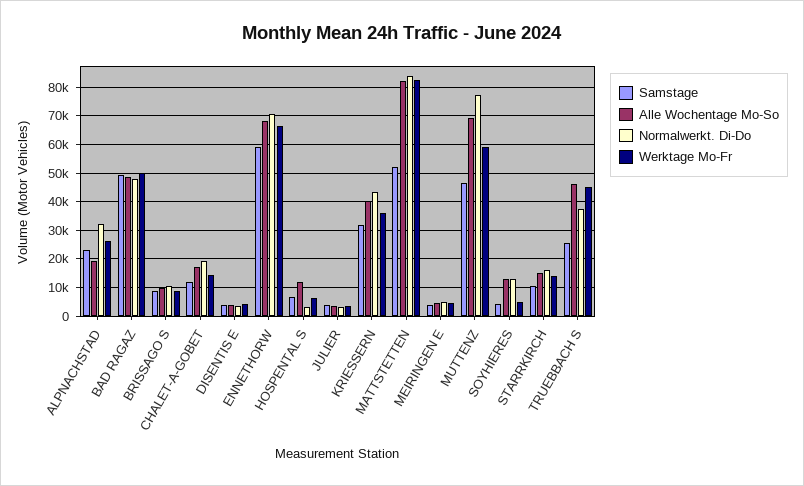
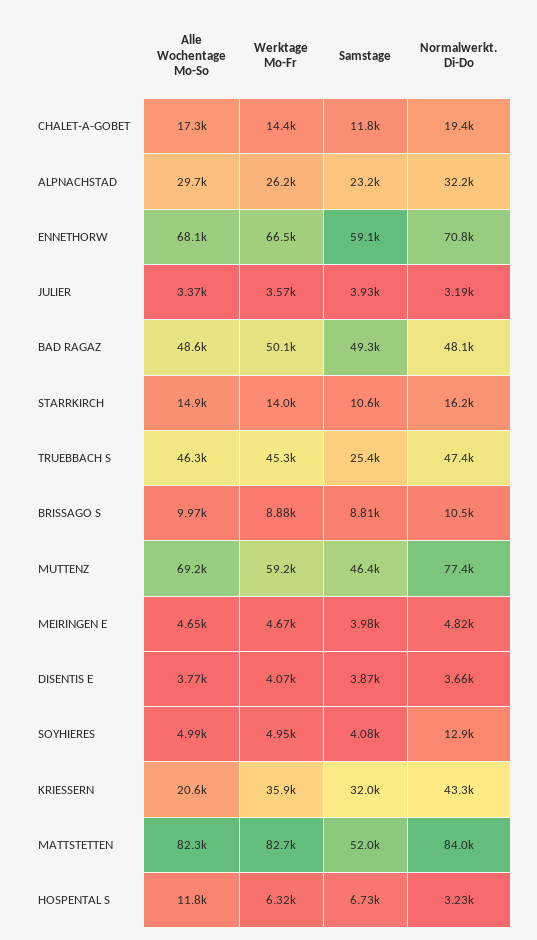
  {
    "Samstage": {
      "ALPNACHSTAD": 23200,
      "BAD RAGAZ": 49300,
      "BRISSAGO S": 8810,
      "CHALET-A-GOBET": 11800,
      "DISENTIS E": 3870,
      "ENNETHORW": 59100,
      "HOSPENTAL S": 6730,
      "JULIER": 3930,
      "KRIESSERN": 32000,
      "MATTSTETTEN": 52000,
      "MEIRINGEN E": 3980,
      "MUTTENZ": 46400,
      "SOYHIERES": 4080,
      "STARRKIRCH": 10600,
      "TRUEBBACH S": 25400
    },
    "Alle Wochentage Mo-So": {
-     "ALPNACHSTAD": 20000,
+     "ALPNACHSTAD": 29700,
      "BAD RAGAZ": 48600,
      "BRISSAGO S": 9970,
      "CHALET-A-GOBET": 17300,
      "DISENTIS E": 3770,
      "ENNETHORW": 68100,
      "HOSPENTAL S": 11800,
      "JULIER": 3370,
-     "KRIESSERN": 40000,
+     "KRIESSERN": 20600,
      "MATTSTETTEN": 82300,
      "MEIRINGEN E": 4650,
      "MUTTENZ": 69200,
-     "SOYHIERES": 12500,
+     "SOYHIERES": 4990,
      "STARRKIRCH": 14900,
      "TRUEBBACH S": 46300
    },
    "Normalwerkt. Di-Do": {
      "ALPNACHSTAD": 32200,
      "BAD RAGAZ": 48100,
      "BRISSAGO S": 10500,
      "CHALET-A-GOBET": 19400,
      "DISENTIS E": 3660,
      "ENNETHORW": 70800,
      "HOSPENTAL S": 3230,
      "JULIER": 3190,
      "KRIESSERN": 43300,
      "MATTSTETTEN": 84000,
      "MEIRINGEN E": 4820,
      "MUTTENZ": 77400,
      "SOYHIERES": 12900,
      "STARRKIRCH": 16200,
-     "TRUEBBACH S": 37500
+     "TRUEBBACH S": 47400
    },
    "Werktage Mo-Fr": {
      "ALPNACHSTAD": 26200,
      "BAD RAGAZ": 50100,
      "BRISSAGO S": 8880,
      "CHALET-A-GOBET": 14400,
      "DISENTIS E": 4070,
      "ENNETHORW": 66500,
      "HOSPENTAL S": 6320,
      "JULIER": 3570,
      "KRIESSERN": 35900,
      "MATTSTETTEN": 82700,
      "MEIRINGEN E": 4670,
      "MUTTENZ": 59200,
      "SOYHIERES": 4950,
      "STARRKIRCH": 14000,
      "TRUEBBACH S": 45300
    }
  }

